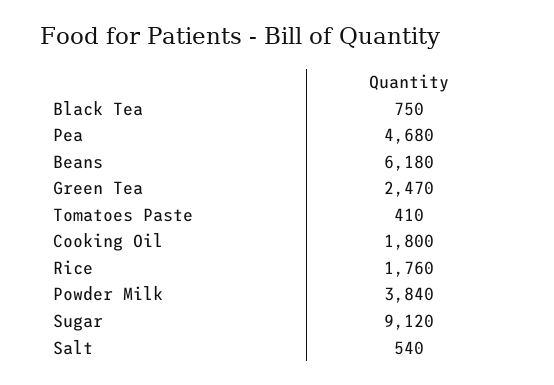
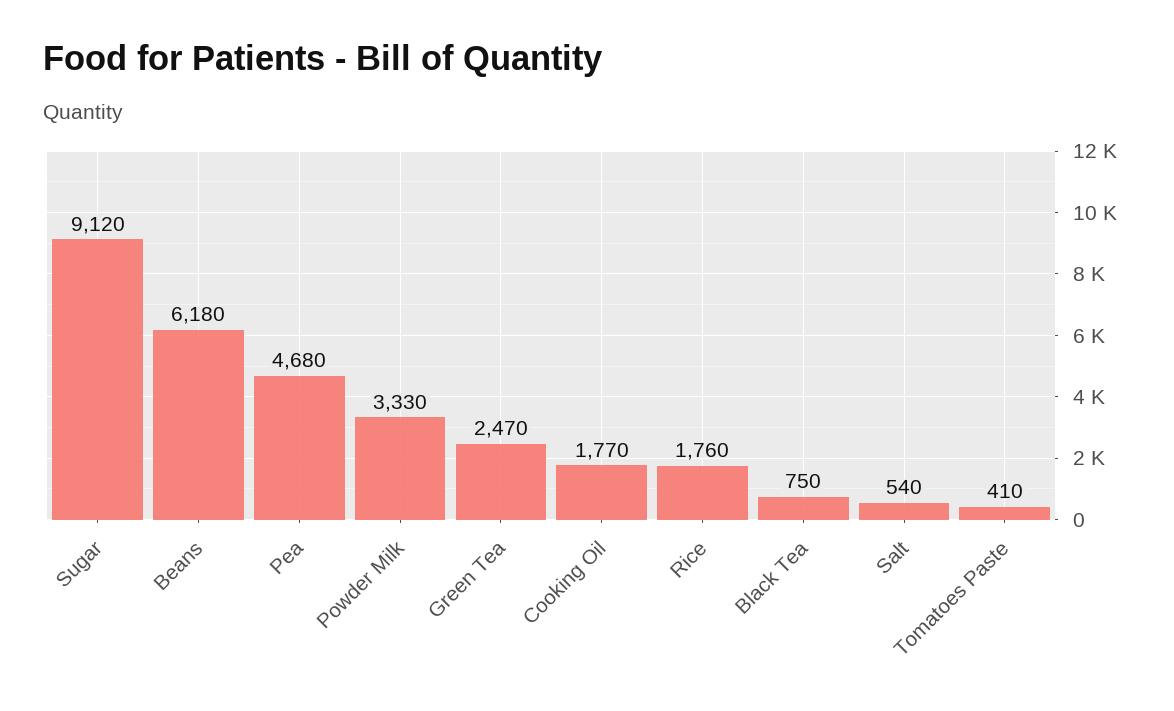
  {
    "Black Tea": 750,
    "Pea": 4680,
    "Beans": 6180,
    "Green Tea": 2470,
    "Tomatoes Paste": 410,
-   "Cooking Oil": 1800,
+   "Cooking Oil": 1770,
    "Rice": 1760,
-   "Powder Milk": 3840,
+   "Powder Milk": 3330,
    "Sugar": 9120,
    "Salt": 540
  }

